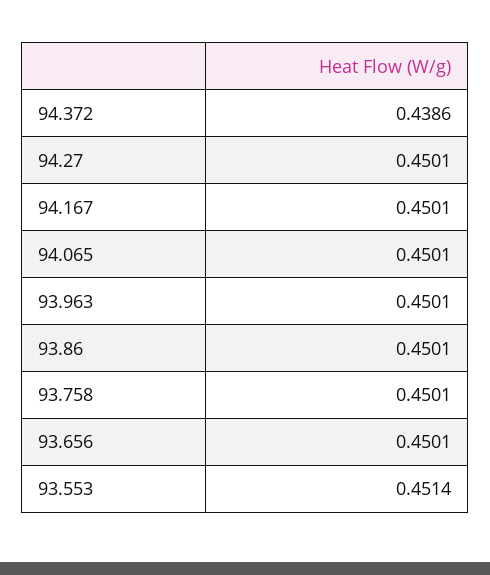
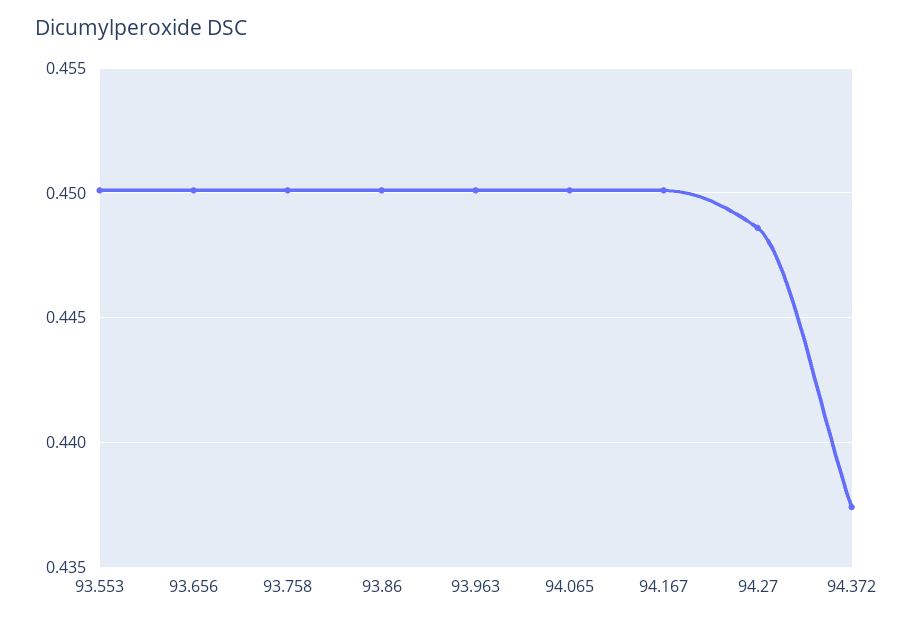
  {
-   "94.372": 0.4386,
+   "94.372": 0.4375,
-   "94.27": 0.4501,
+   "94.27": 0.4485,
    "94.167": 0.4501,
    "94.065": 0.4501,
    "93.963": 0.4501,
    "93.86": 0.4501,
    "93.758": 0.4501,
    "93.656": 0.4501,
-   "93.553": 0.4514
+   "93.553": 0.45
  }

